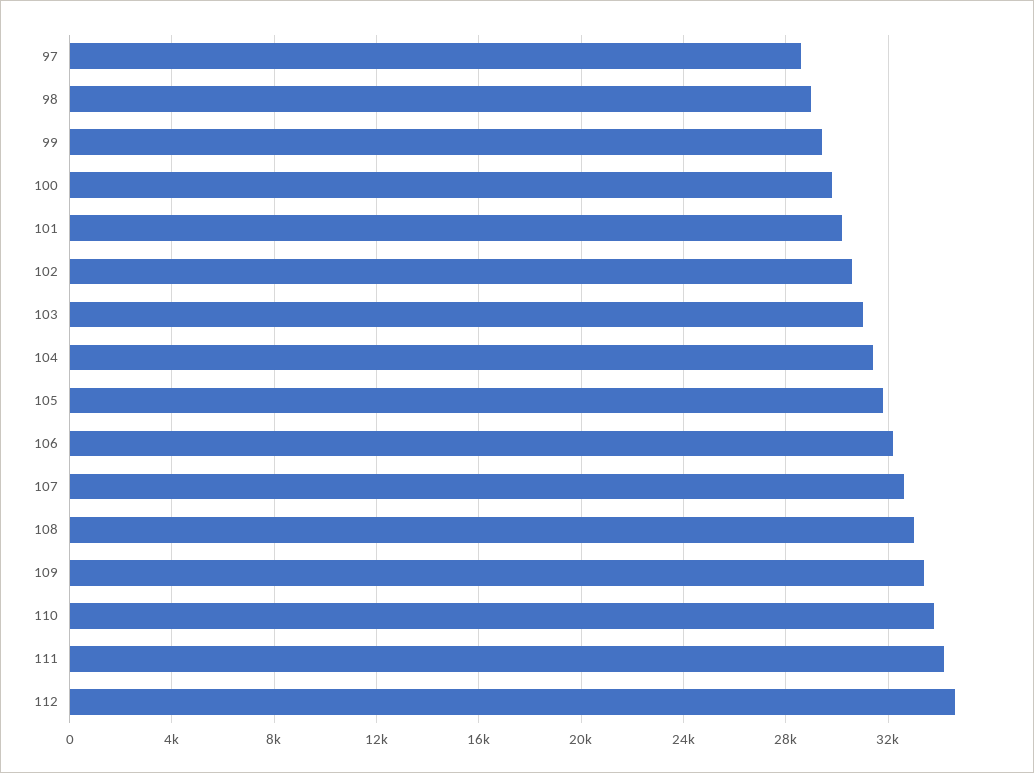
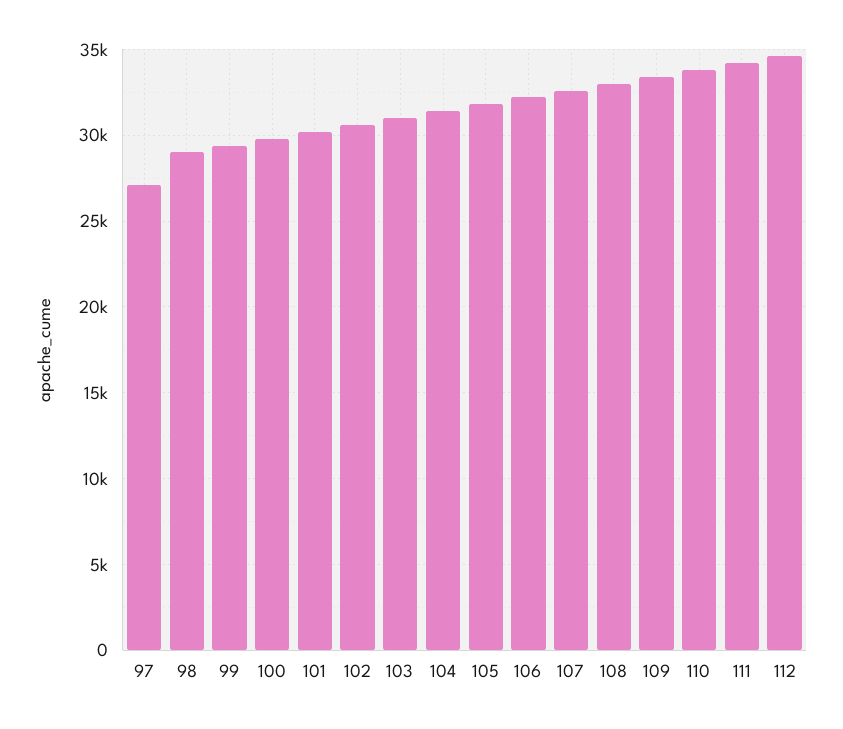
  {
-   "97": 28500,
+   "97": 27000,
    "98": 29000,
    "99": 29500,
    "100": 30000,
    "101": 30000,
    "102": 30500,
    "103": 31000,
    "104": 31500,
    "105": 32000,
    "106": 32000,
    "107": 32500,
    "108": 33000,
    "109": 33500,
    "110": 34000,
    "111": 34000,
    "112": 34500
  }

